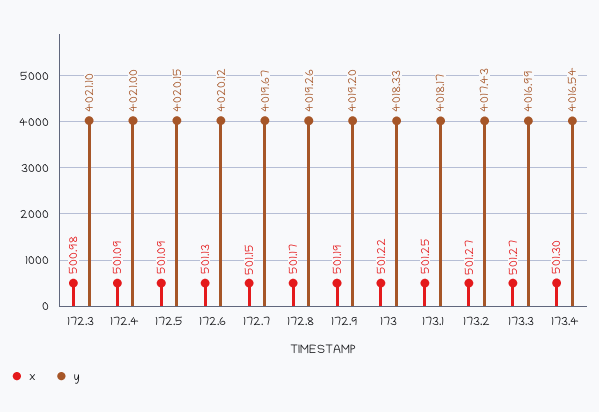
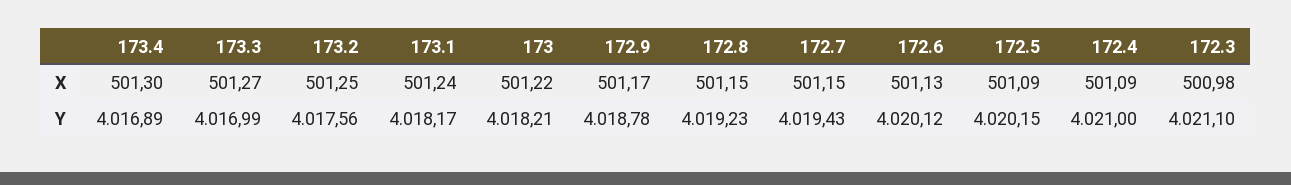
  {
    "x": {
      "172.3": 500.98,
      "172.4": 501.09,
      "172.5": 501.09,
      "172.6": 501.13,
      "172.7": 501.15,
-     "172.8": 501.17,
+     "172.8": 501.15,
-     "172.9": 501.19,
+     "172.9": 501.17,
      "173": 501.22,
-     "173.1": 501.25,
+     "173.1": 501.24,
-     "173.2": 501.27,
+     "173.2": 501.25,
      "173.3": 501.27,
      "173.4": 501.3
    },
    "y": {
      "172.3": 4021.1,
      "172.4": 4021,
      "172.5": 4020.15,
      "172.6": 4020.12,
-     "172.7": 4019.67,
+     "172.7": 4019.43,
-     "172.8": 4019.26,
+     "172.8": 4019.23,
-     "172.9": 4019.2,
+     "172.9": 4018.78,
-     "173": 4018.33,
+     "173": 4018.21,
      "173.1": 4018.17,
-     "173.2": 4017.43,
+     "173.2": 4017.56,
      "173.3": 4016.99,
-     "173.4": 4016.54
+     "173.4": 4016.89
    }
  }

